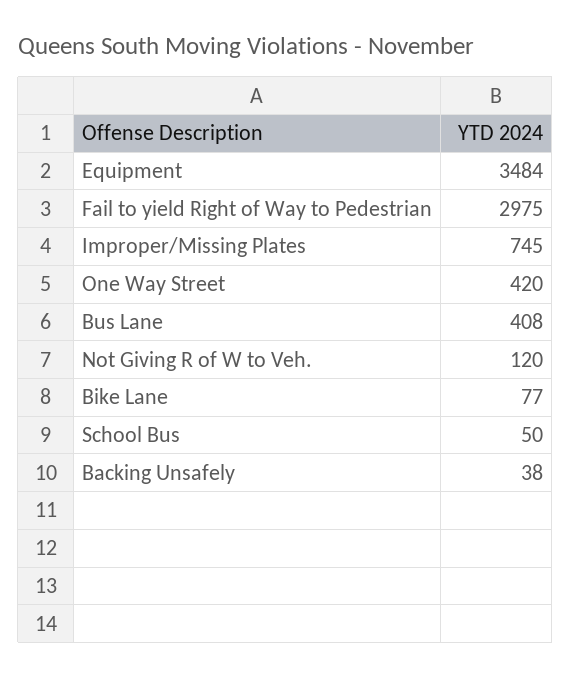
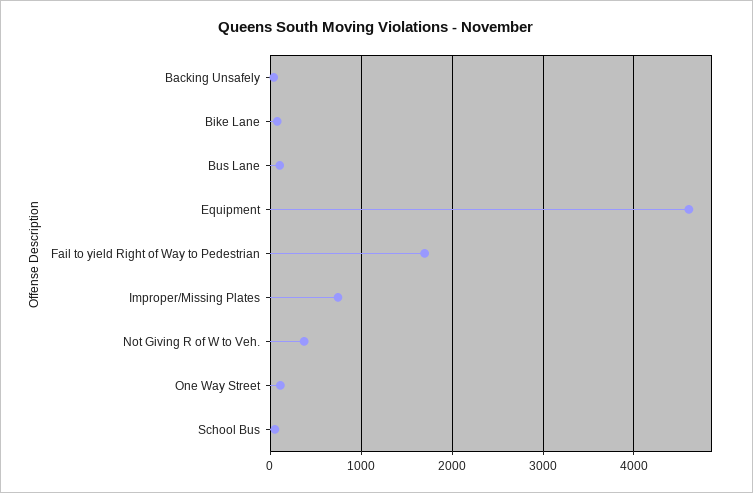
  {
-   "Equipment": 3484,
+   "Equipment": 4600,
-   "Fail to yield Right of Way to Pedestrian": 2975,
+   "Fail to yield Right of Way to Pedestrian": 1700,
    "Improper/Missing Plates": 745,
-   "One Way Street": 420,
+   "One Way Street": 100,
-   "Bus Lane": 408,
+   "Bus Lane": 100,
-   "Not Giving R of W to Veh.": 120,
+   "Not Giving R of W to Veh.": 400,
    "Bike Lane": 77,
    "School Bus": 50,
    "Backing Unsafely": 38
  }

